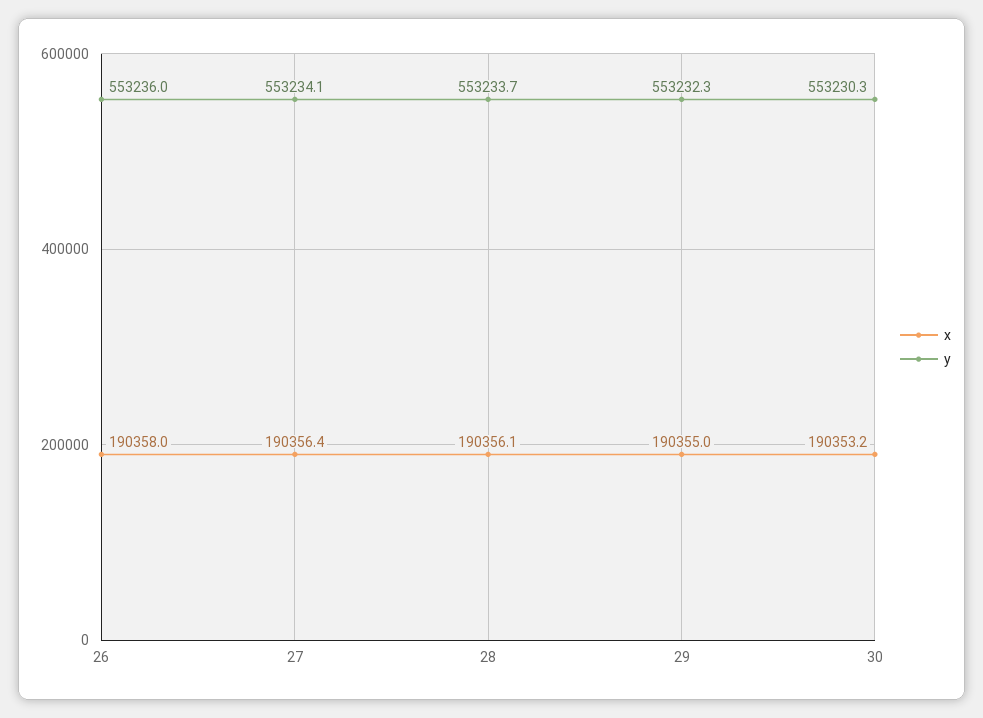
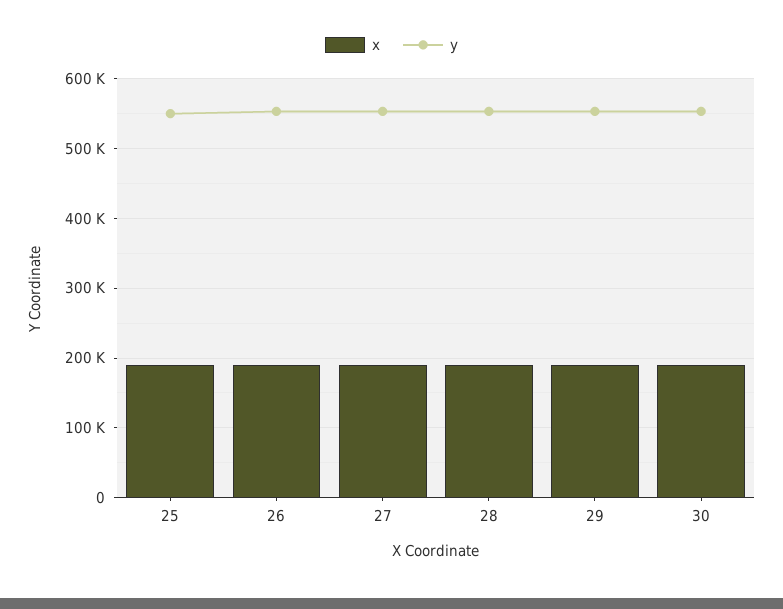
  {
    "x": {
      "26": 190358,
      "27": 190356.4,
      "28": 190356.1,
      "29": 190355,
-     "30": 190353.2
+     "30": 190353.2,
+     "25": 190000
    },
    "y": {
      "26": 553236,
      "27": 553234.1,
      "28": 553233.7,
      "29": 553232.3,
-     "30": 553230.3
+     "30": 553230.3,
+     "25": 550000
    }
  }

